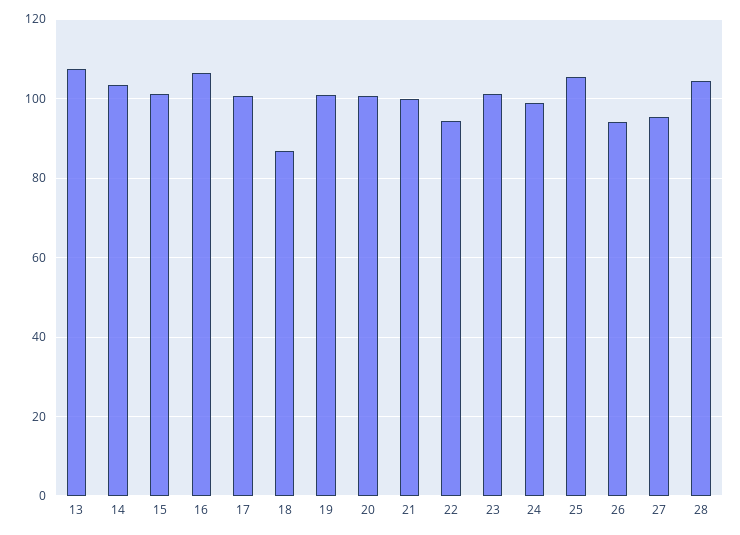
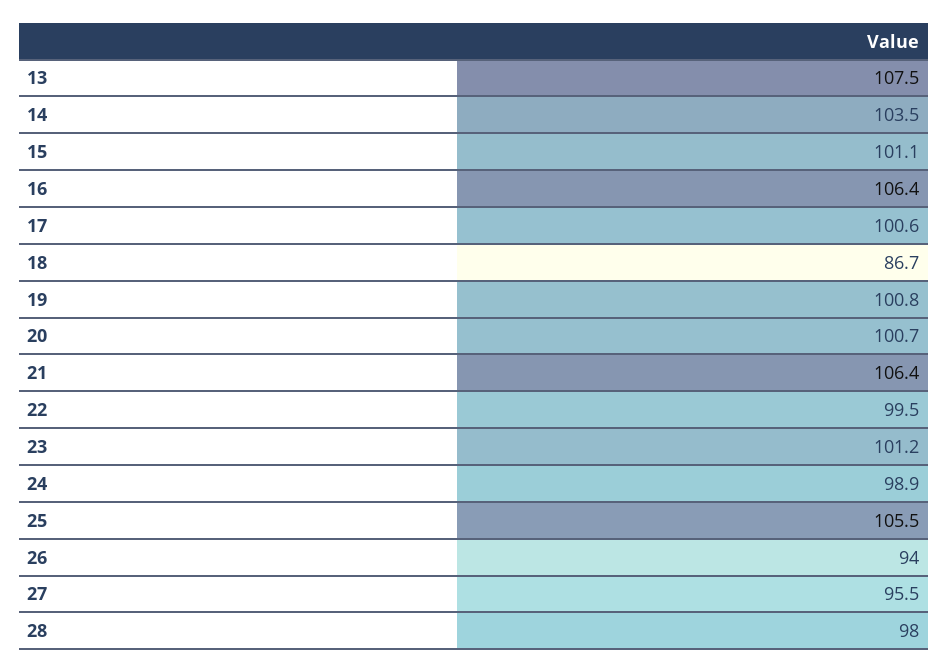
  {
    "13": 107.5,
    "14": 103.5,
    "15": 101.1,
    "16": 106.4,
    "17": 100.6,
    "18": 86.7,
    "19": 100.8,
    "20": 100.7,
-   "21": 100,
+   "21": 106.4,
-   "22": 94,
+   "22": 99.5,
    "23": 101.2,
    "24": 98.9,
    "25": 105.5,
    "26": 94,
    "27": 95.5,
-   "28": 104
+   "28": 98
  }

